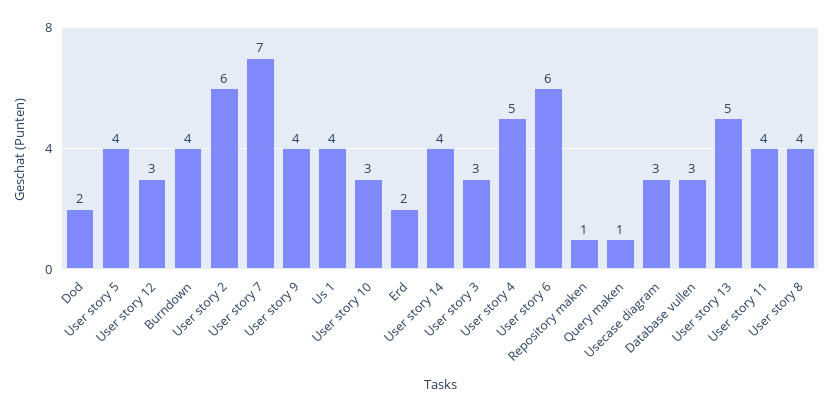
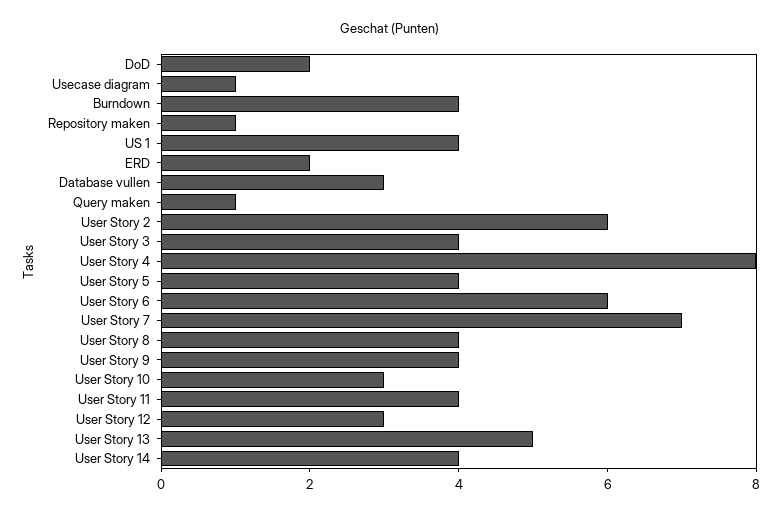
  {
    "Dod": 2,
    "User story 5": 4,
    "User story 12": 3,
    "Burndown": 4,
    "User story 2": 6,
    "User story 7": 7,
    "User story 9": 4,
    "Us 1": 4,
    "User story 10": 3,
    "Erd": 2,
    "User story 14": 4,
-   "User story 3": 3,
+   "User story 3": 4,
-   "User story 4": 5,
+   "User story 4": 8,
    "User story 6": 6,
    "Repository maken": 1,
    "Query maken": 1,
-   "Usecase diagram": 3,
+   "Usecase diagram": 1,
    "Database vullen": 3,
    "User story 13": 5,
    "User story 11": 4,
    "User story 8": 4
  }

